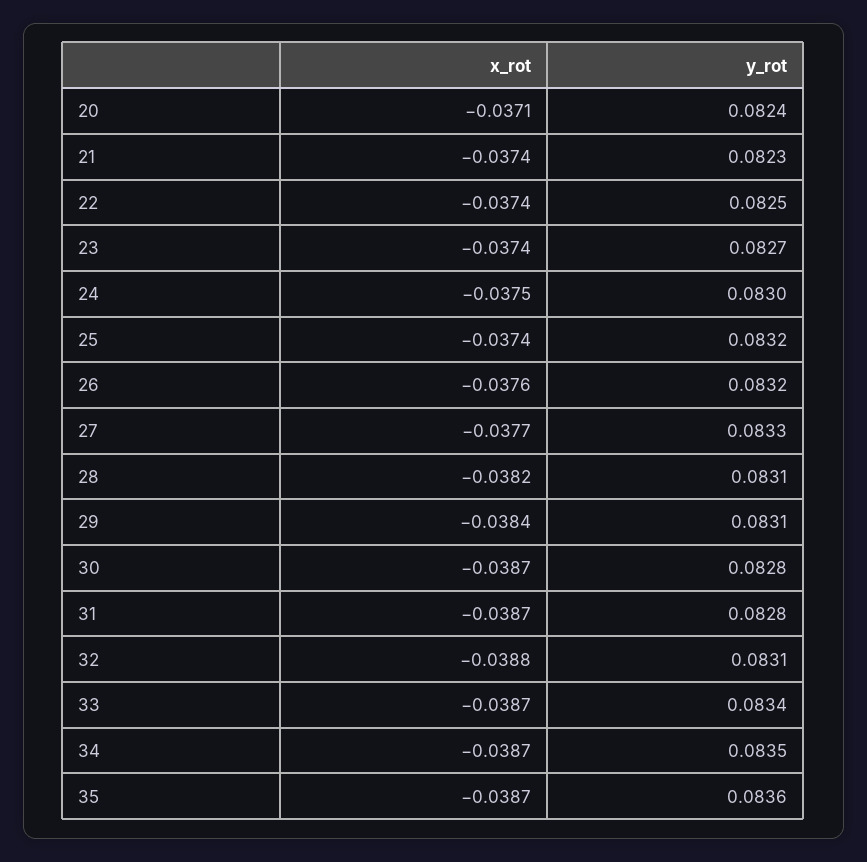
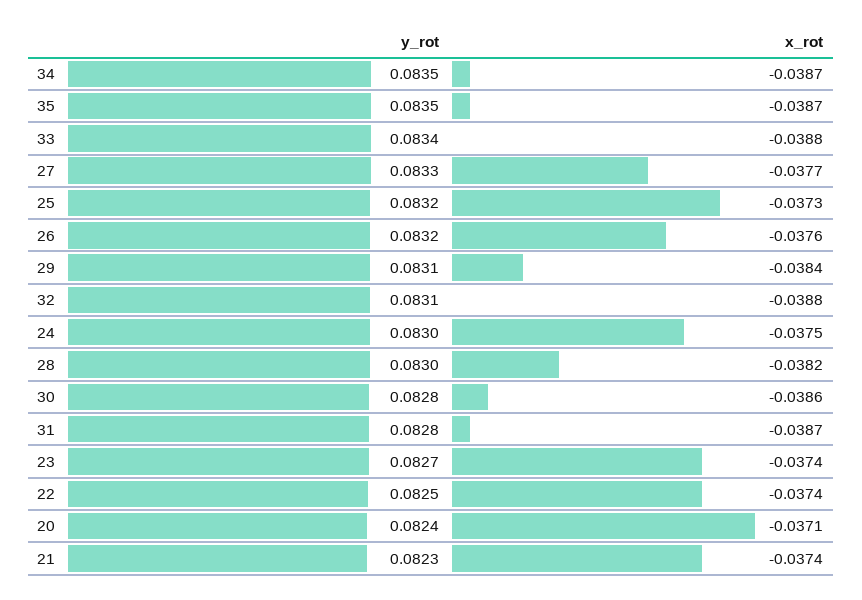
  {
    "x_rot": {
      "20": -0.0371,
      "21": -0.0374,
      "22": -0.0374,
      "23": -0.0374,
      "24": -0.0375,
-     "25": -0.0374,
+     "25": -0.0373,
      "26": -0.0376,
      "27": -0.0377,
      "28": -0.0382,
      "29": -0.0384,
-     "30": -0.0387,
+     "30": -0.0386,
      "31": -0.0387,
      "32": -0.0388,
-     "33": -0.0387,
+     "33": -0.0388,
      "34": -0.0387,
      "35": -0.0387
    },
    "y_rot": {
      "20": 0.0824,
      "21": 0.0823,
      "22": 0.0825,
      "23": 0.0827,
      "24": 0.083,
      "25": 0.0832,
      "26": 0.0832,
      "27": 0.0833,
-     "28": 0.0831,
+     "28": 0.083,
      "29": 0.0831,
      "30": 0.0828,
      "31": 0.0828,
      "32": 0.0831,
      "33": 0.0834,
      "34": 0.0835,
-     "35": 0.0836
+     "35": 0.0835
    }
  }

